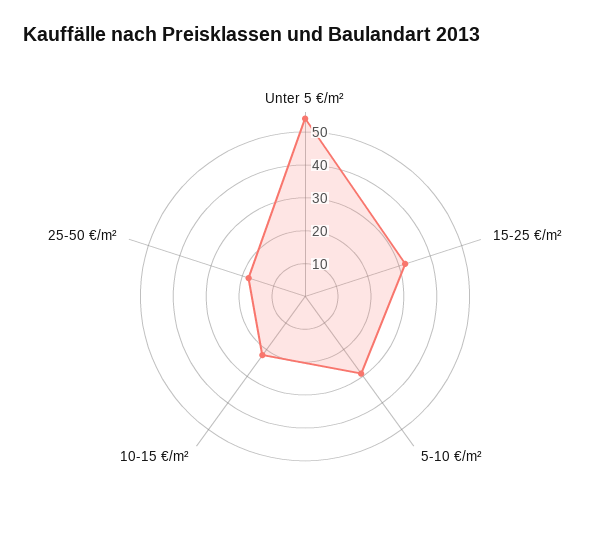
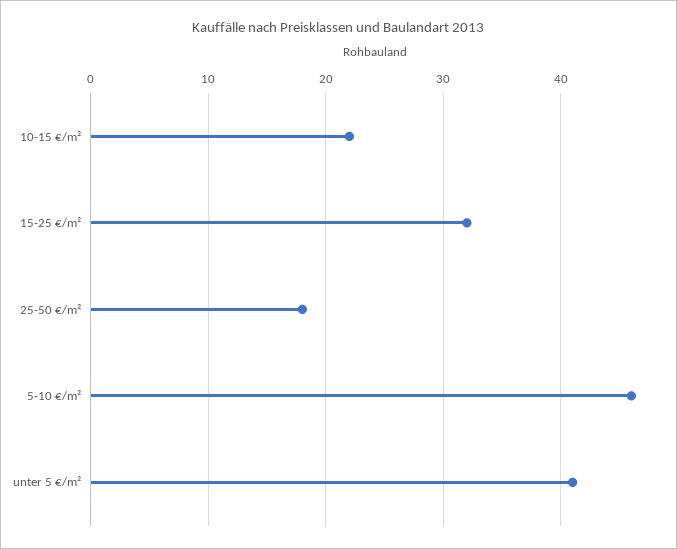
  {
-   "Unter 5 €/m²": 55,
+   "Unter 5 €/m²": 41,
    "15-25 €/m²": 32,
-   "5-10 €/m²": 30,
+   "5-10 €/m²": 46,
    "10-15 €/m²": 22,
    "25-50 €/m²": 18
  }

